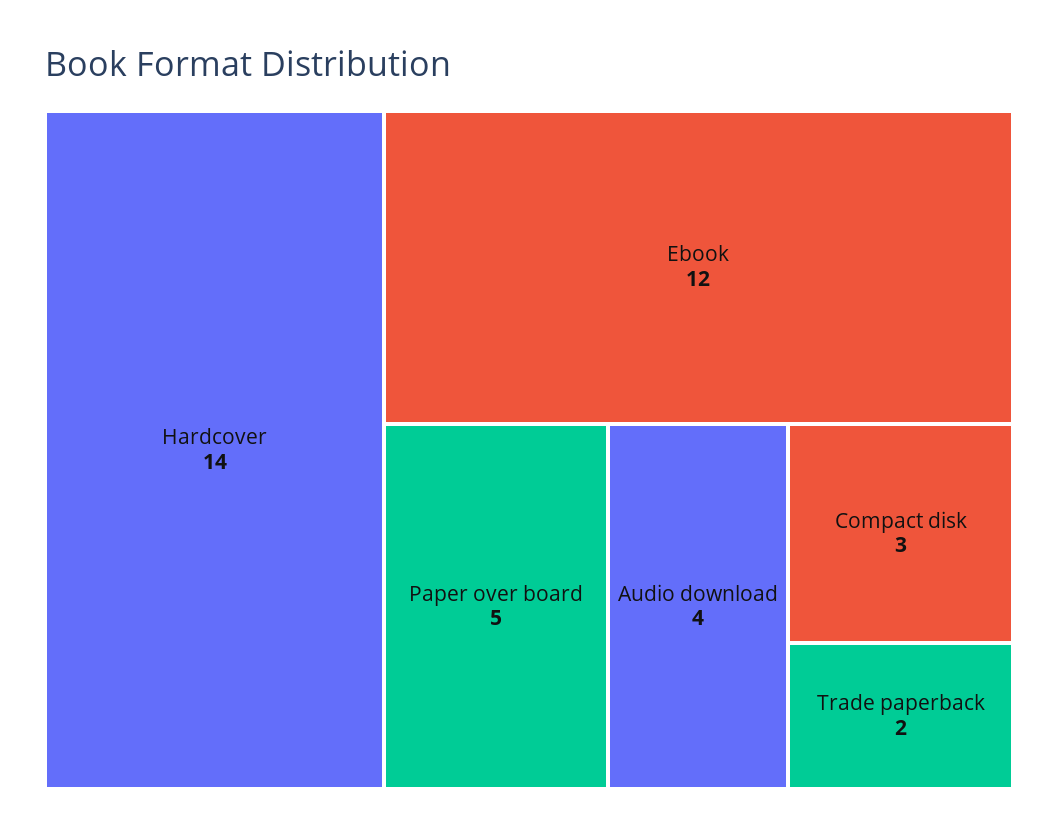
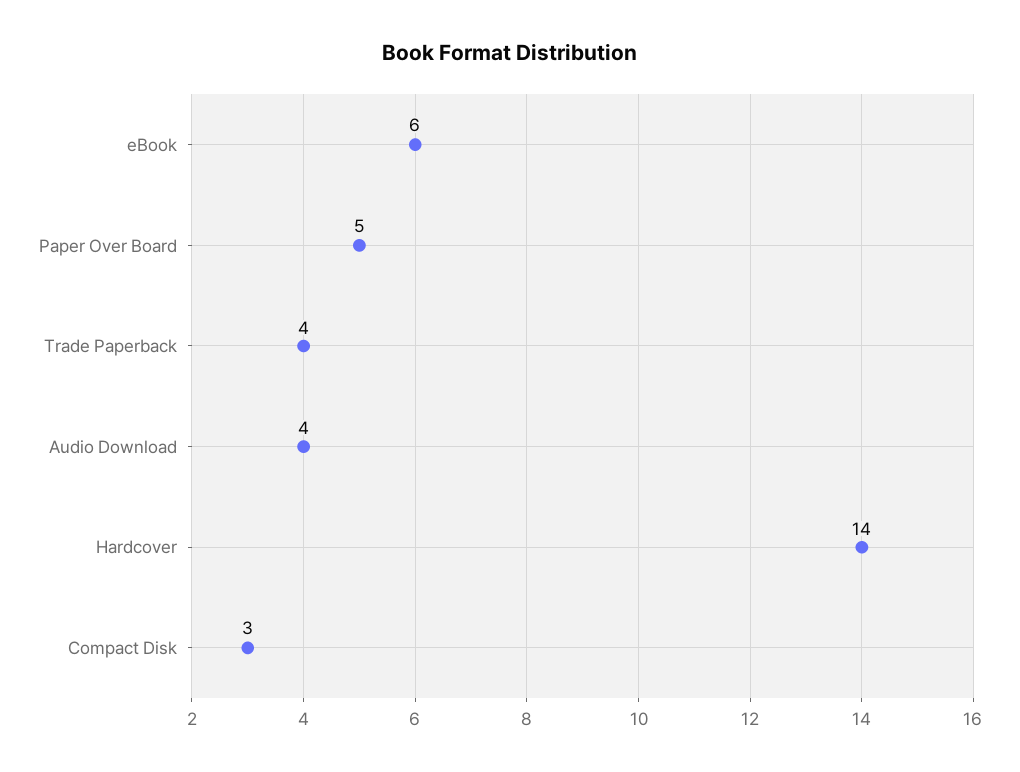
  {
    "Hardcover": 14,
-   "Ebook": 12,
+   "Ebook": 6,
    "Paper over board": 5,
    "Audio download": 4,
    "Compact disk": 3,
-   "Trade paperback": 2
+   "Trade paperback": 4
  }

